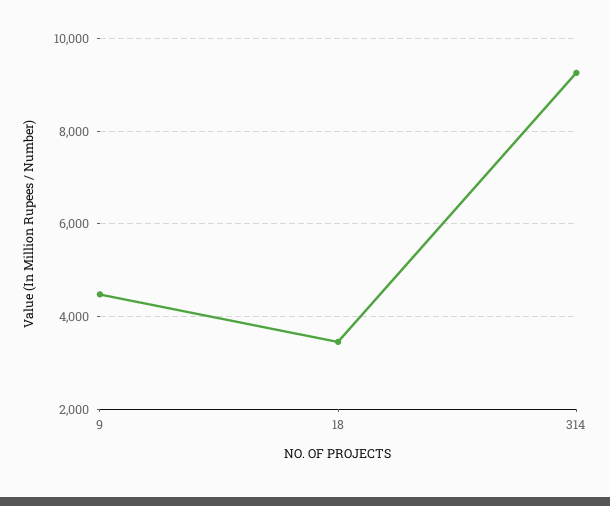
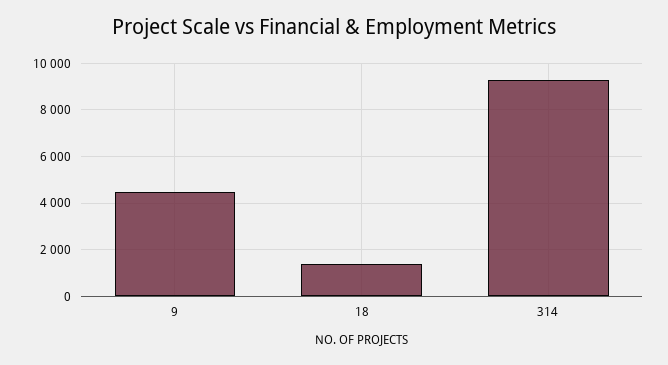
  {
    "9": 4400,
-   "18": 3400,
+   "18": 1500,
    "314": 9200
  }

